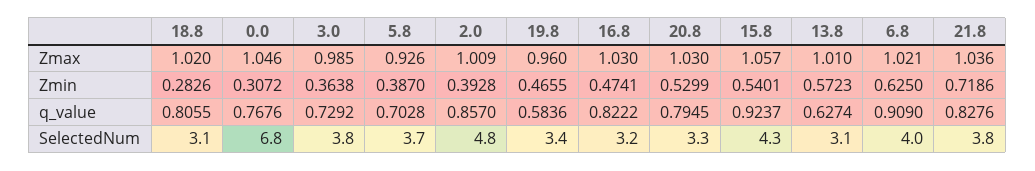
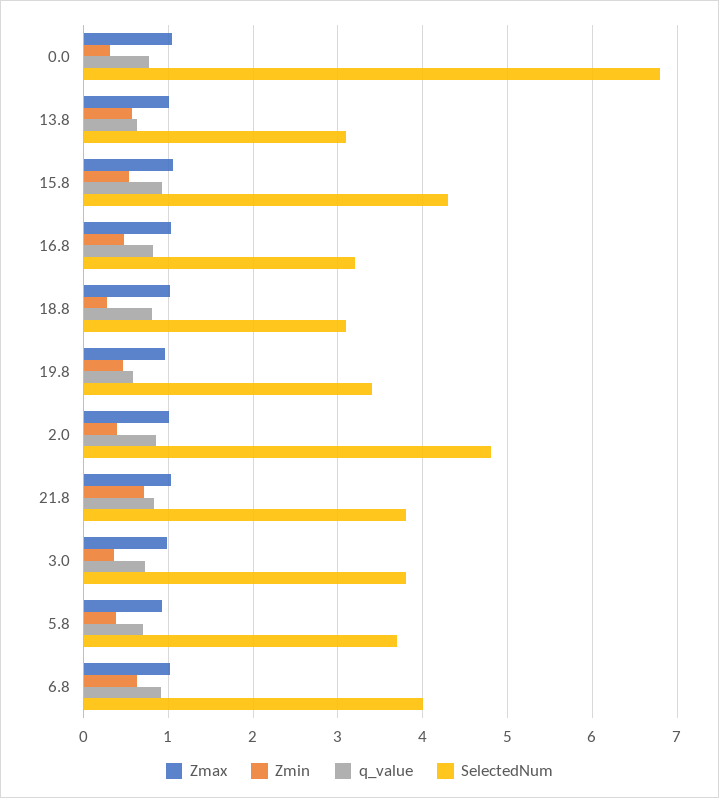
  {
    "Zmax": {
      "18.8": 1.02,
      "0.0": 1.046,
      "3.0": 0.985,
      "5.8": 0.926,
      "2.0": 1.009,
      "19.8": 0.96,
      "16.8": 1.03,
-     "20.8": 1.03,
      "15.8": 1.057,
      "13.8": 1.01,
      "6.8": 1.021,
      "21.8": 1.036
    },
    "Zmin": {
      "18.8": 0.2826,
      "0.0": 0.3072,
      "3.0": 0.3638,
      "5.8": 0.387,
      "2.0": 0.3928,
      "19.8": 0.4655,
      "16.8": 0.4741,
-     "20.8": 0.5299,
      "15.8": 0.5401,
      "13.8": 0.5723,
      "6.8": 0.625,
      "21.8": 0.7186
    },
    "q_value": {
      "18.8": 0.8055,
      "0.0": 0.7676,
      "3.0": 0.7292,
      "5.8": 0.7028,
      "2.0": 0.857,
      "19.8": 0.5836,
      "16.8": 0.8222,
-     "20.8": 0.7945,
      "15.8": 0.9237,
      "13.8": 0.6274,
      "6.8": 0.909,
      "21.8": 0.8276
    },
    "SelectedNum": {
      "18.8": 3.1,
      "0.0": 6.8,
      "3.0": 3.8,
      "5.8": 3.7,
      "2.0": 4.8,
      "19.8": 3.4,
      "16.8": 3.2,
-     "20.8": 3.3,
      "15.8": 4.3,
      "13.8": 3.1,
      "6.8": 4,
      "21.8": 3.8
    }
  }

